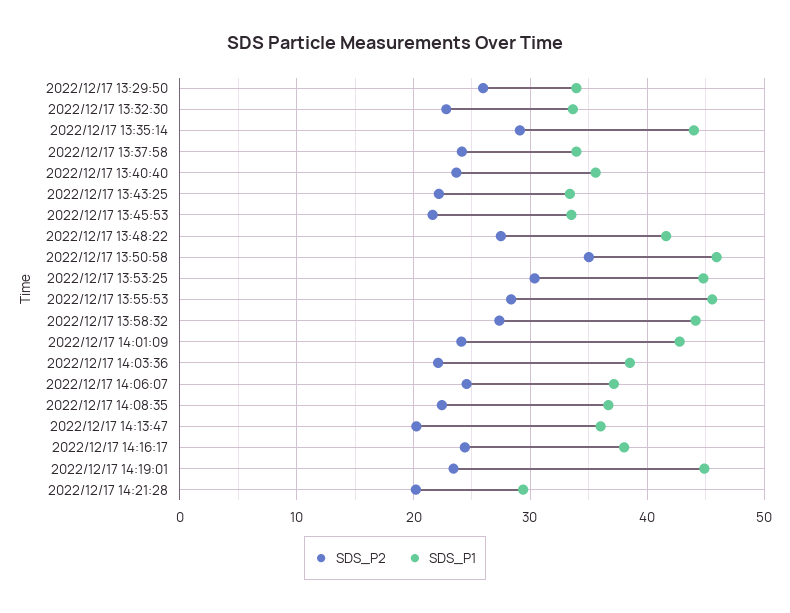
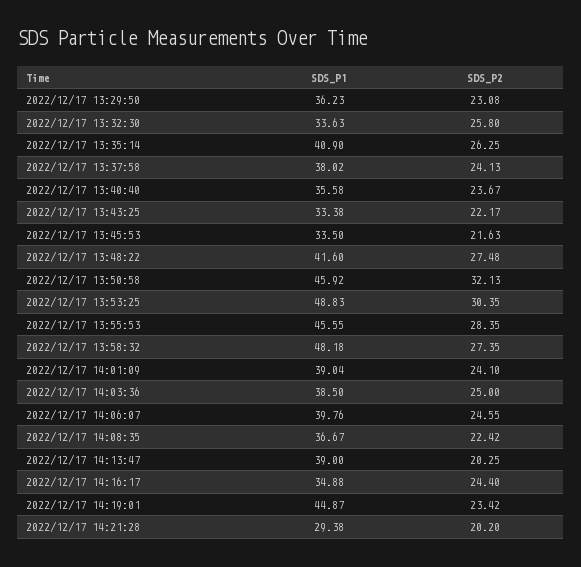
  {
    "SDS_P2": {
-     "2022/12/17 13:29:50": 26,
+     "2022/12/17 13:29:50": 23.08,
-     "2022/12/17 13:32:30": 23,
+     "2022/12/17 13:32:30": 25.8,
-     "2022/12/17 13:35:14": 29,
+     "2022/12/17 13:35:14": 26.25,
      "2022/12/17 13:37:58": 24.13,
      "2022/12/17 13:40:40": 23.67,
      "2022/12/17 13:43:25": 22.17,
      "2022/12/17 13:45:53": 21.63,
      "2022/12/17 13:48:22": 27.48,
-     "2022/12/17 13:50:58": 35,
+     "2022/12/17 13:50:58": 32.13,
      "2022/12/17 13:53:25": 30.35,
      "2022/12/17 13:55:53": 28.35,
      "2022/12/17 13:58:32": 27.35,
      "2022/12/17 14:01:09": 24.1,
-     "2022/12/17 14:03:36": 22,
+     "2022/12/17 14:03:36": 25,
      "2022/12/17 14:06:07": 24.55,
      "2022/12/17 14:08:35": 22.42,
      "2022/12/17 14:13:47": 20.25,
      "2022/12/17 14:16:17": 24.4,
      "2022/12/17 14:19:01": 23.42,
      "2022/12/17 14:21:28": 20.2
    },
    "SDS_P1": {
-     "2022/12/17 13:29:50": 34,
+     "2022/12/17 13:29:50": 36.23,
      "2022/12/17 13:32:30": 33.63,
-     "2022/12/17 13:35:14": 44,
+     "2022/12/17 13:35:14": 40.9,
-     "2022/12/17 13:37:58": 34,
+     "2022/12/17 13:37:58": 38.02,
      "2022/12/17 13:40:40": 35.58,
      "2022/12/17 13:43:25": 33.38,
      "2022/12/17 13:45:53": 33.5,
      "2022/12/17 13:48:22": 41.6,
      "2022/12/17 13:50:58": 45.92,
-     "2022/12/17 13:53:25": 45,
+     "2022/12/17 13:53:25": 48.83,
      "2022/12/17 13:55:53": 45.55,
-     "2022/12/17 13:58:32": 44,
+     "2022/12/17 13:58:32": 48.18,
-     "2022/12/17 14:01:09": 43,
+     "2022/12/17 14:01:09": 39.04,
      "2022/12/17 14:03:36": 38.5,
-     "2022/12/17 14:06:07": 37,
+     "2022/12/17 14:06:07": 39.76,
      "2022/12/17 14:08:35": 36.67,
-     "2022/12/17 14:13:47": 36,
+     "2022/12/17 14:13:47": 39,
-     "2022/12/17 14:16:17": 38,
+     "2022/12/17 14:16:17": 34.88,
      "2022/12/17 14:19:01": 44.87,
      "2022/12/17 14:21:28": 29.38
    }
  }

